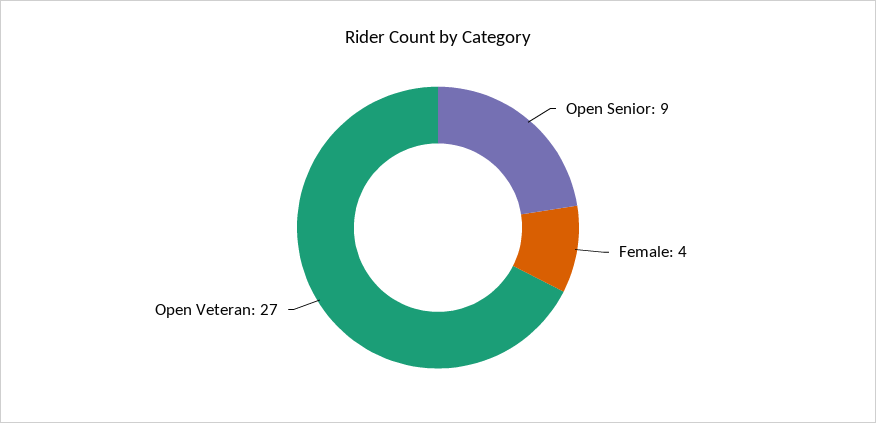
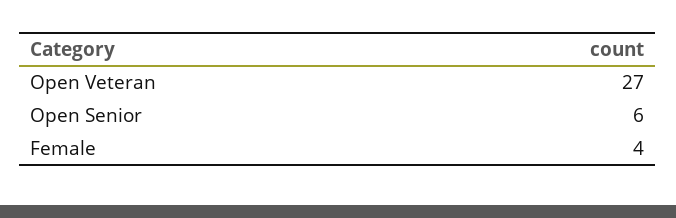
  {
-   "Open Senior": 9,
+   "Open Senior": 6,
    "Female": 4,
    "Open Veteran": 27
  }

